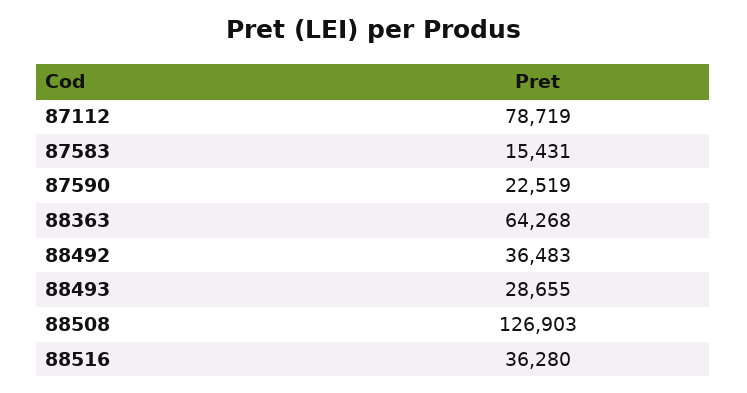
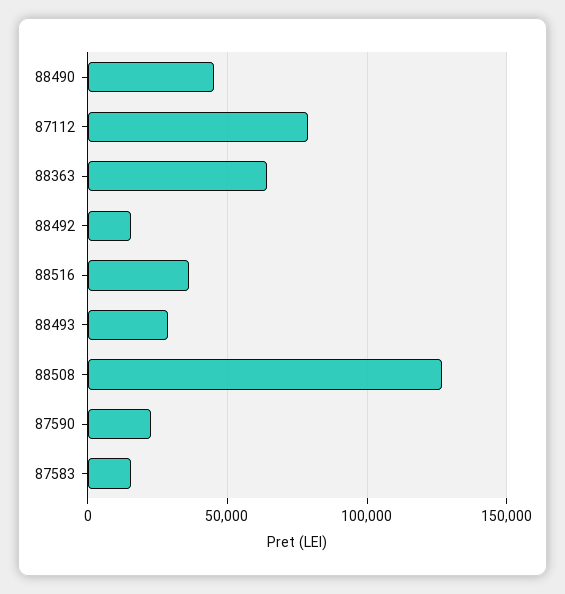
  {
    "87112": 78719,
    "87583": 15431,
    "87590": 22519,
    "88363": 64268,
-   "88492": 36483,
+   "88492": 15000,
    "88493": 28655,
    "88508": 126903,
-   "88516": 36280
+   "88516": 36280,
+   "88490": 45000
  }

